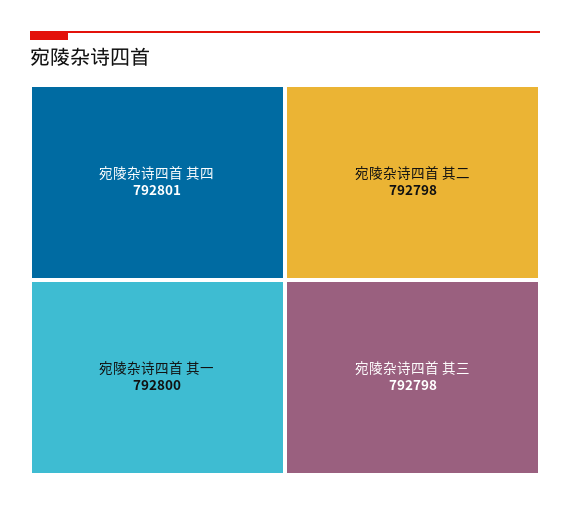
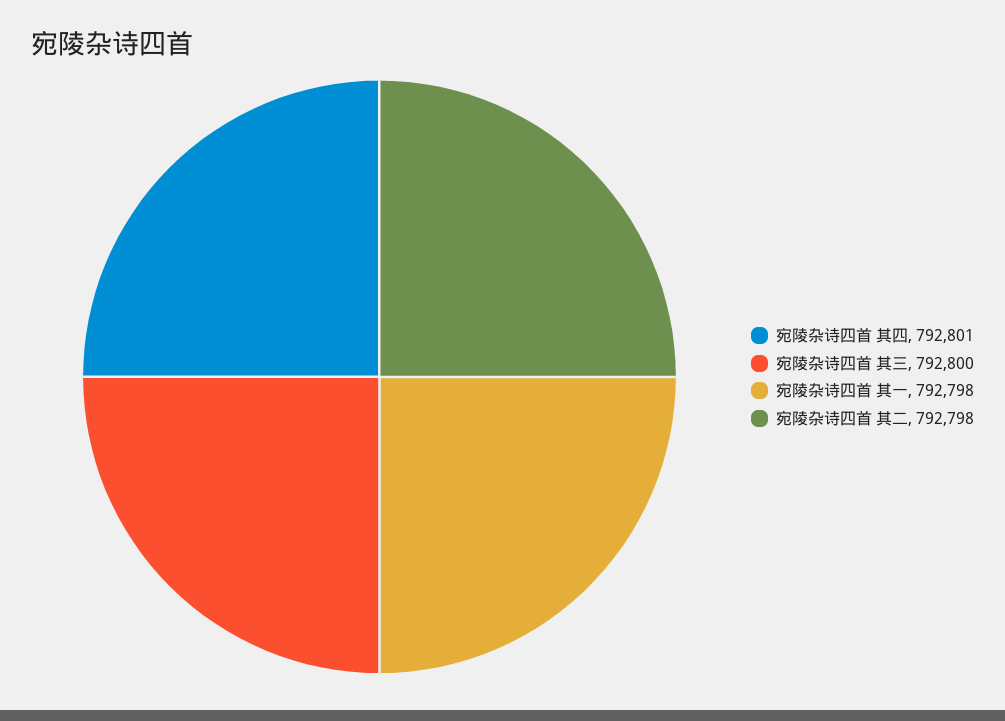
  {
    "宛陵杂诗四首 其四": 792801,
-   "宛陵杂诗四首 其一": 792800,
+   "宛陵杂诗四首 其一": 792798,
    "宛陵杂诗四首 其二": 792798,
-   "宛陵杂诗四首 其三": 792798
+   "宛陵杂诗四首 其三": 792800
  }

